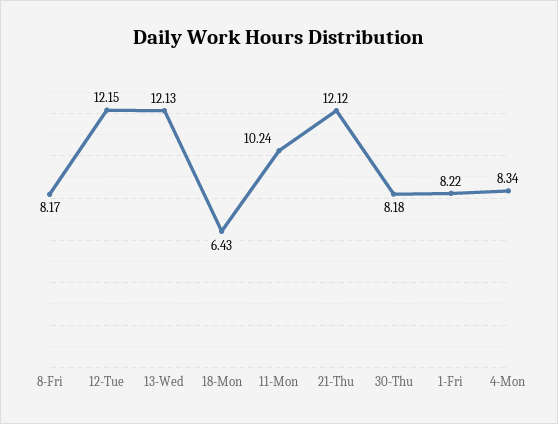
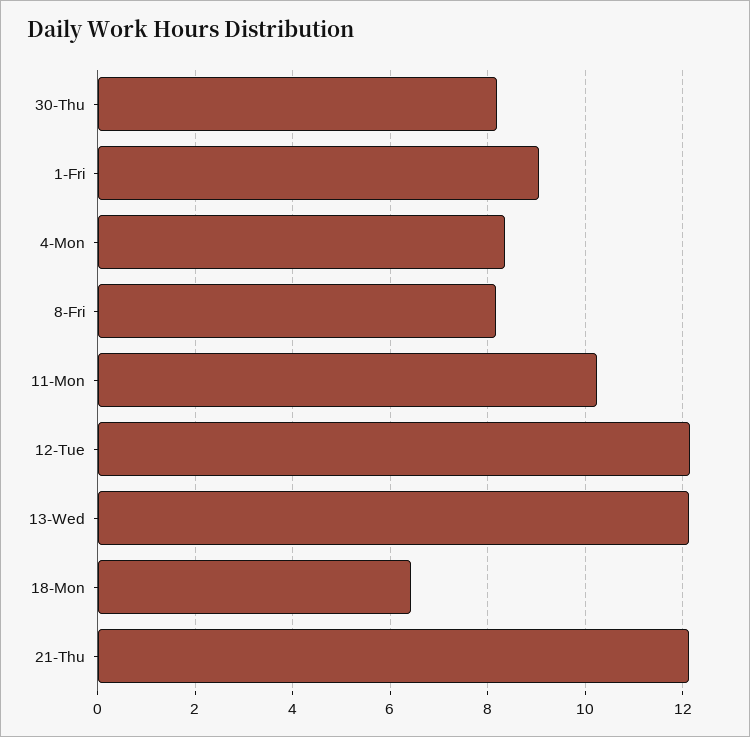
  {
    "8-Fri": 8.17,
    "12-Tue": 12.15,
    "13-Wed": 12.13,
    "18-Mon": 6.43,
    "11-Mon": 10.24,
    "21-Thu": 12.12,
    "30-Thu": 8.18,
-   "1-Fri": 8.22,
+   "1-Fri": 9,
    "4-Mon": 8.34
  }

